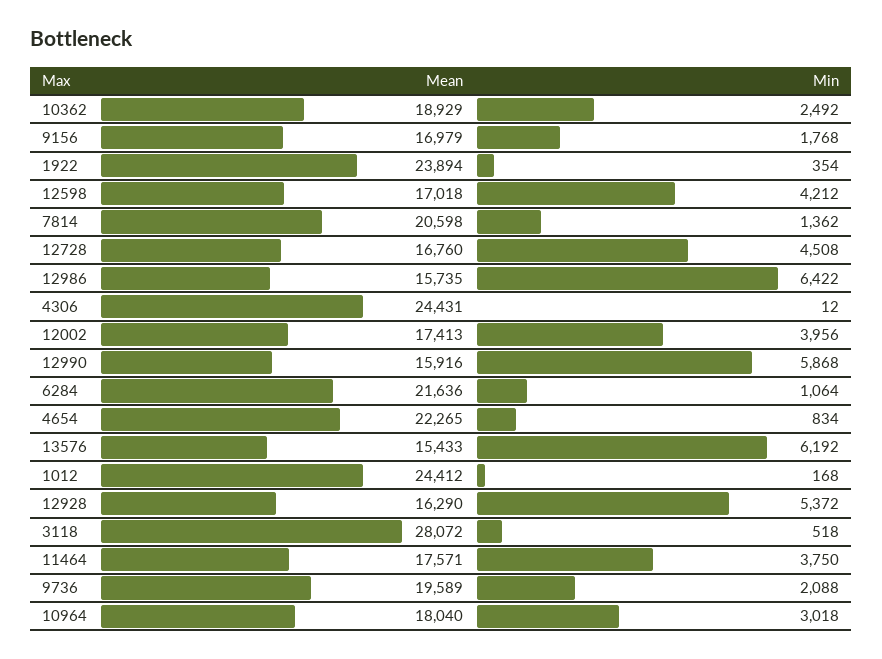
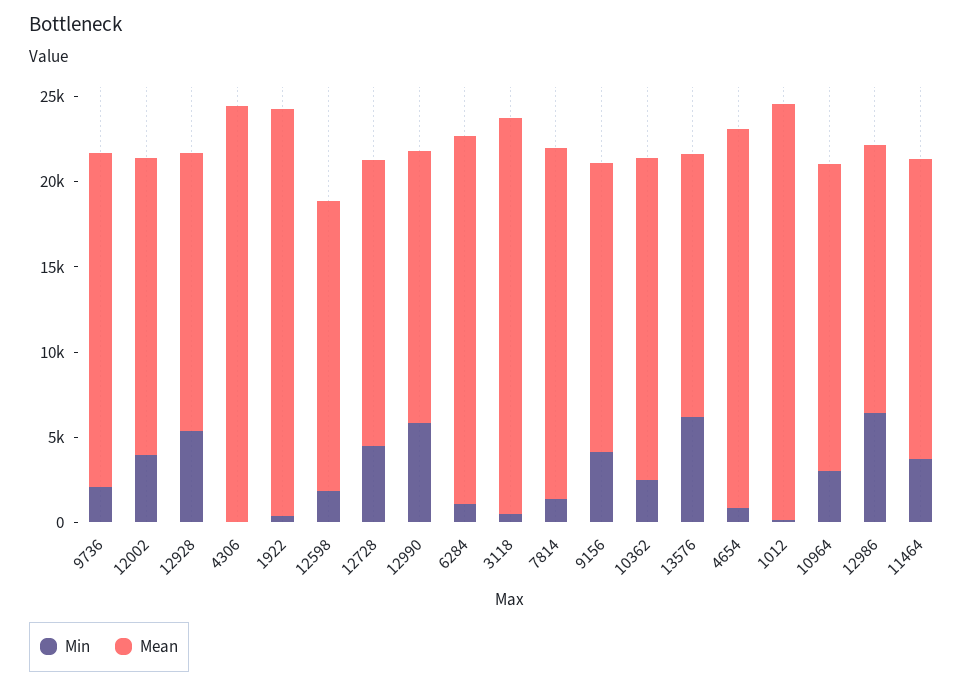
  {
    "Mean": {
      "10362": 18929,
      "9156": 16979,
      "1922": 23894,
      "12598": 17018,
      "7814": 20598,
      "12728": 16760,
      "12986": 15735,
      "4306": 24431,
      "12002": 17413,
      "12990": 15916,
      "6284": 21636,
      "4654": 22265,
      "13576": 15433,
      "1012": 24412,
      "12928": 16290,
-     "3118": 28072,
+     "3118": 23000,
      "11464": 17571,
      "9736": 19589,
      "10964": 18040
    },
    "Min": {
      "10362": 2492,
-     "9156": 1768,
+     "9156": 4000,
      "1922": 354,
-     "12598": 4212,
+     "12598": 2000,
      "7814": 1362,
      "12728": 4508,
      "12986": 6422,
      "4306": 12,
      "12002": 3956,
      "12990": 5868,
      "6284": 1064,
      "4654": 834,
      "13576": 6192,
      "1012": 168,
      "12928": 5372,
      "3118": 518,
      "11464": 3750,
      "9736": 2088,
      "10964": 3018
    }
  }

